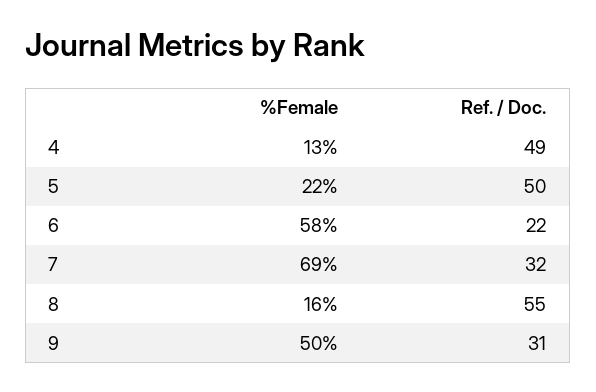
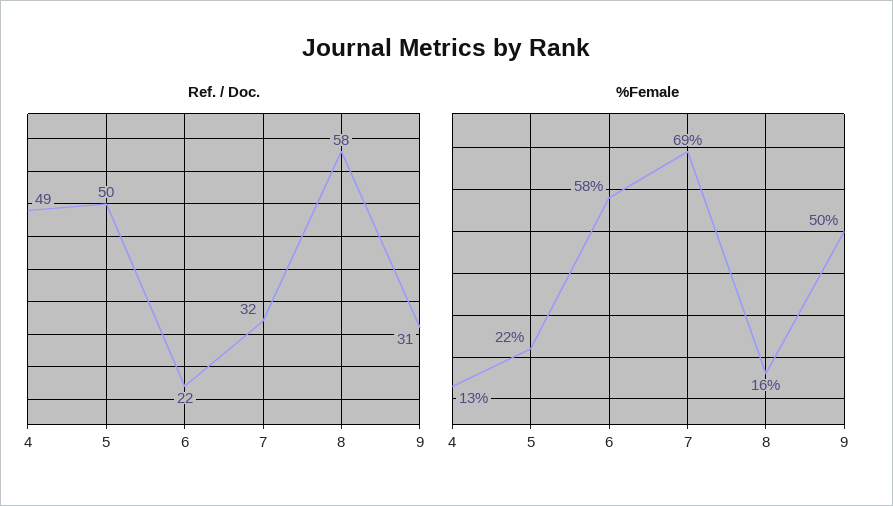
  {
    "%Female": {
      "4": 13,
      "5": 22,
      "6": 58,
      "7": 69,
      "8": 16,
      "9": 50
    },
    "Ref. / Doc.": {
      "4": 49,
      "5": 50,
      "6": 22,
      "7": 32,
-     "8": 55,
+     "8": 58,
      "9": 31
    }
  }

